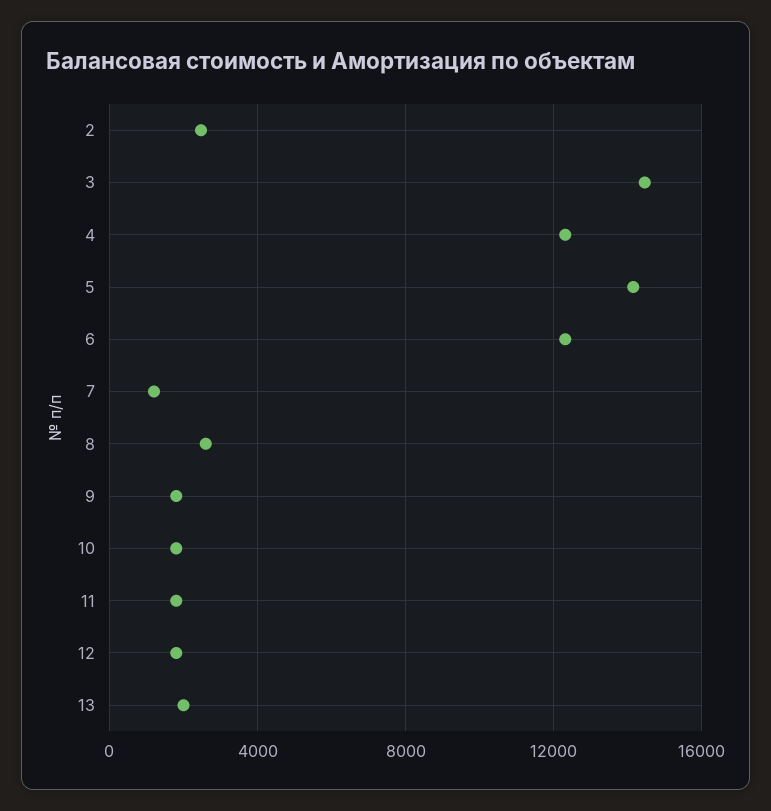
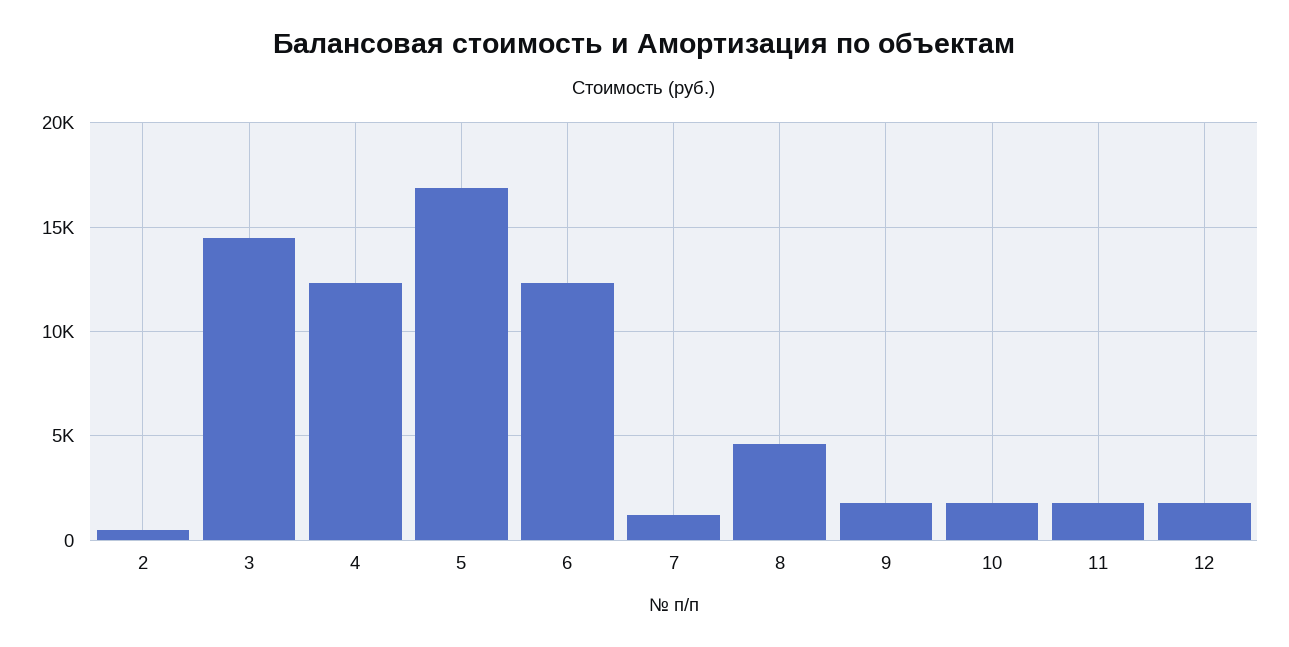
  {
-   "2": 2500,
+   "2": 500,
    "3": 14500,
    "4": 12500,
-   "5": 14000,
+   "5": 17000,
    "6": 12500,
    "7": 1000,
-   "8": 2500,
+   "8": 4500,
    "9": 2000,
    "10": 2000,
    "11": 2000,
-   "12": 2000,
+   "12": 2000
-   "13": 2000
  }

